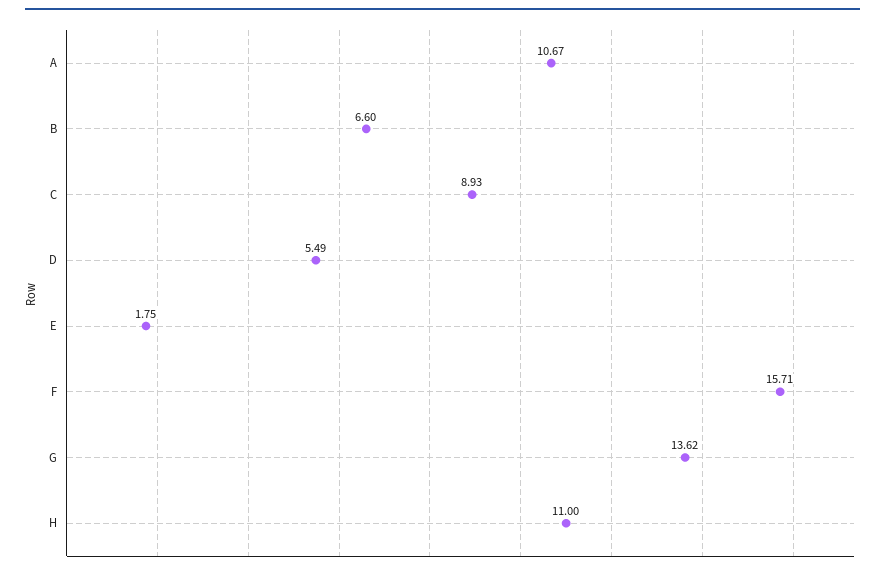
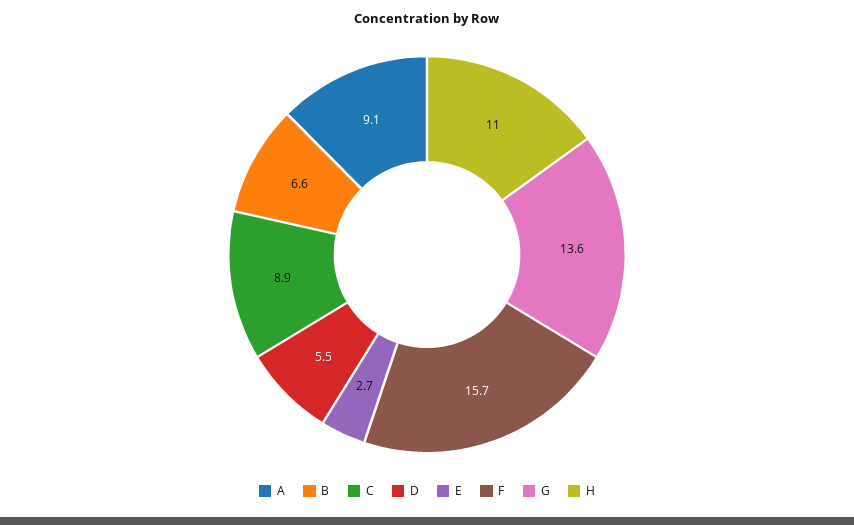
  {
-   "A": 10.67,
+   "A": 9.1,
    "B": 6.6,
    "C": 8.93,
    "D": 5.49,
-   "E": 1.75,
+   "E": 2.7,
    "F": 15.71,
    "G": 13.62,
    "H": 11
  }

